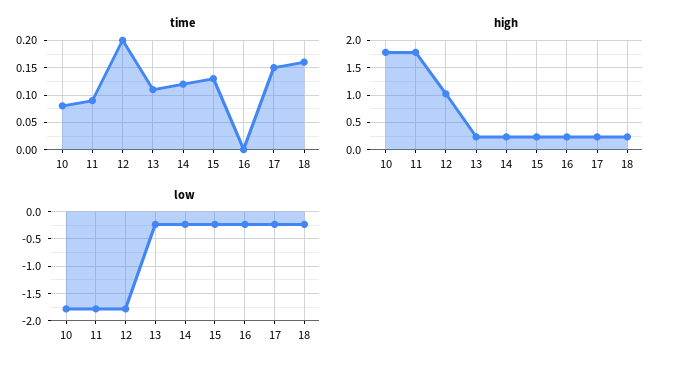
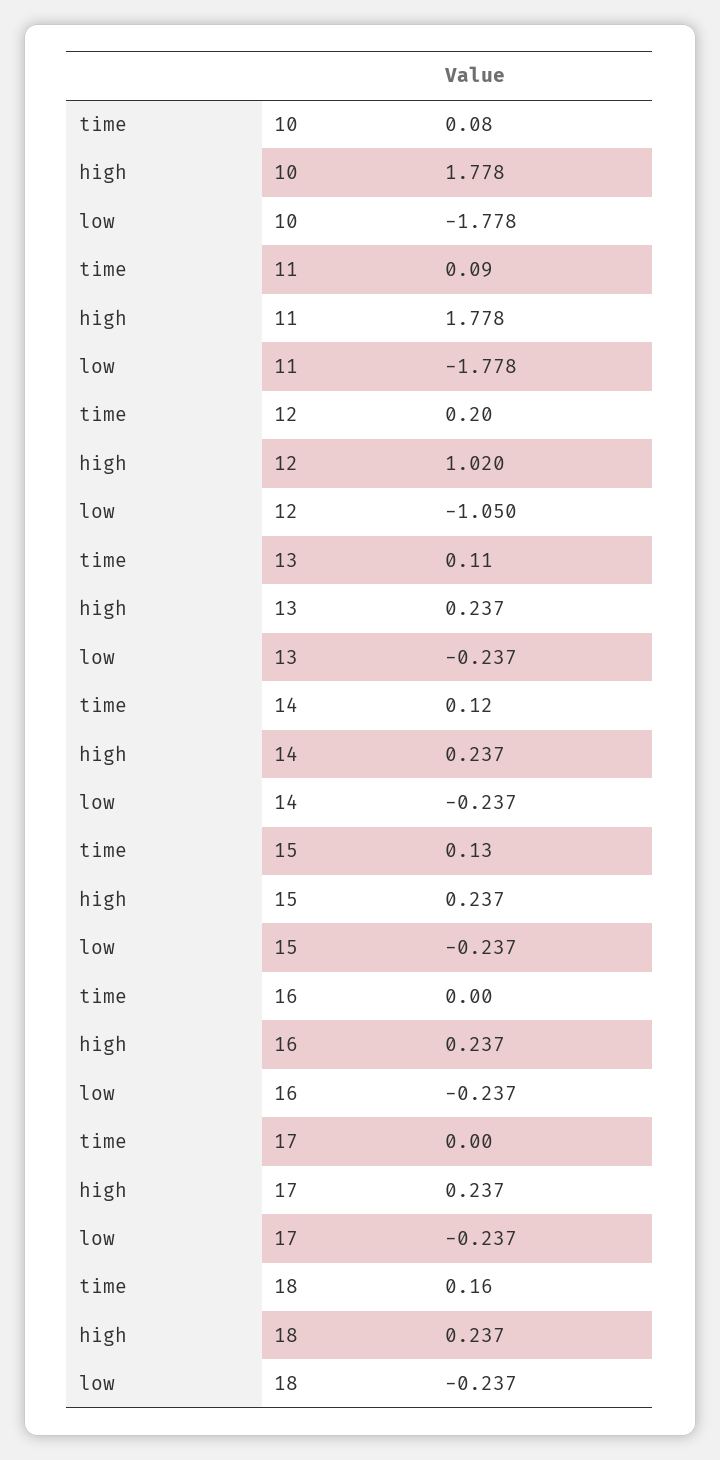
  {
    "time": {
      "10": 0.08,
      "11": 0.09,
      "12": 0.2,
      "13": 0.11,
      "14": 0.12,
      "15": 0.13,
      "16": 0,
-     "17": 0.15,
+     "17": 0,
      "18": 0.16
    },
    "high": {
      "10": 1.778,
      "11": 1.778,
      "12": 1.02,
      "13": 0.237,
      "14": 0.237,
      "15": 0.237,
      "16": 0.237,
      "17": 0.237,
      "18": 0.237
    },
    "low": {
      "10": -1.778,
      "11": -1.778,
-     "12": -1.75,
+     "12": -1.05,
      "13": -0.237,
      "14": -0.237,
      "15": -0.237,
      "16": -0.237,
      "17": -0.237,
      "18": -0.237
    }
  }

